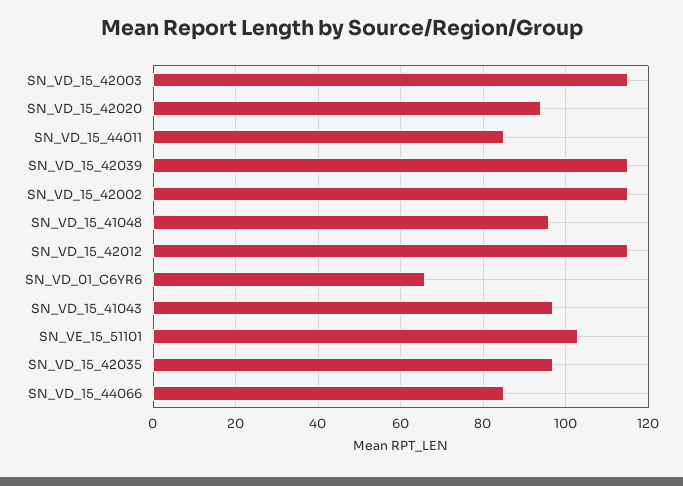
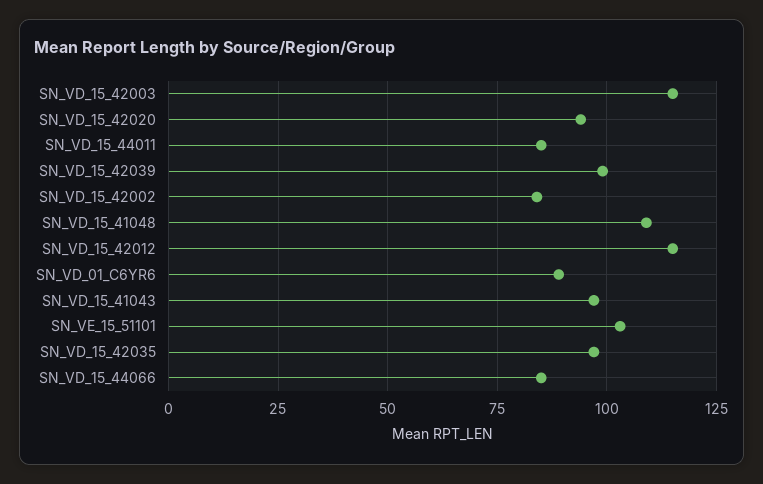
  {
    "SN_VD_15_42003": 115,
    "SN_VD_15_42020": 95,
    "SN_VD_15_44011": 85,
-   "SN_VD_15_42039": 115,
+   "SN_VD_15_42039": 100,
-   "SN_VD_15_42002": 115,
+   "SN_VD_15_42002": 85,
-   "SN_VD_15_41048": 95,
+   "SN_VD_15_41048": 110,
    "SN_VD_15_42012": 115,
-   "SN_VD_01_C6YR6": 65,
+   "SN_VD_01_C6YR6": 90,
    "SN_VD_15_41043": 95,
    "SN_VE_15_51101": 105,
    "SN_VD_15_42035": 95,
    "SN_VD_15_44066": 85
  }

